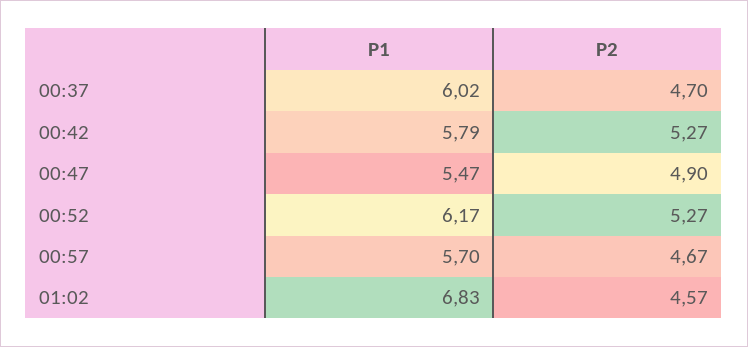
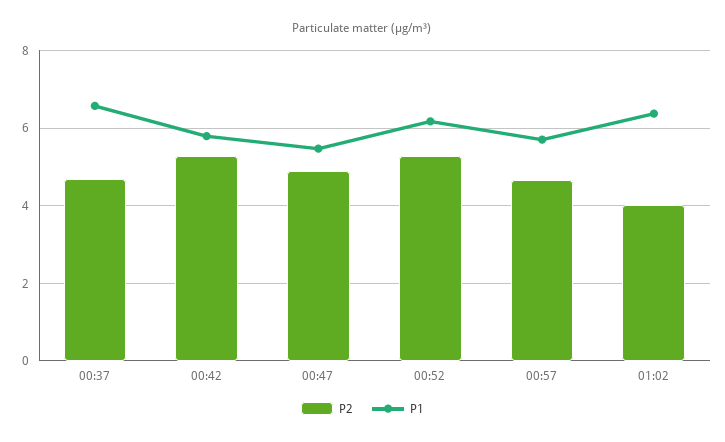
  {
    "P1": {
-     "00:37": 6.02,
+     "00:37": 6.6,
      "00:42": 5.79,
      "00:47": 5.47,
      "00:52": 6.17,
      "00:57": 5.7,
-     "01:02": 6.83
+     "01:02": 6.4
    },
    "P2": {
      "00:37": 4.7,
      "00:42": 5.27,
      "00:47": 4.9,
      "00:52": 5.27,
      "00:57": 4.67,
-     "01:02": 4.57
+     "01:02": 4
    }
  }

